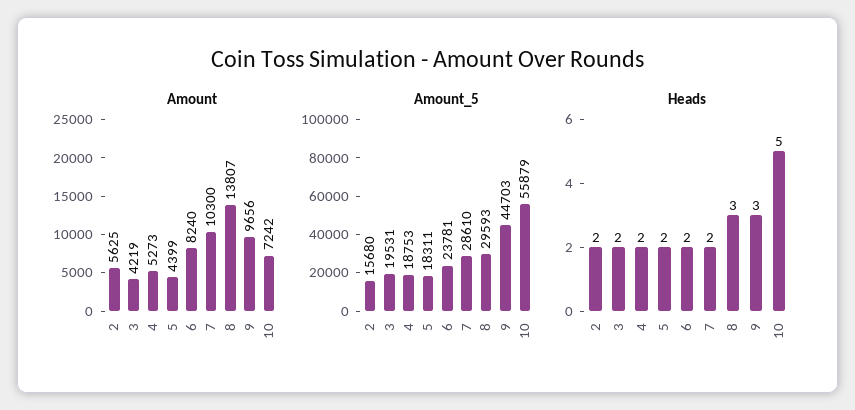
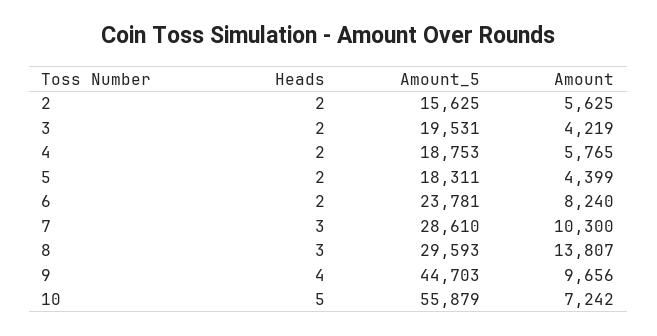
  {
    "Amount": {
      "2": 5625,
      "3": 4219,
-     "4": 5273,
+     "4": 5765,
      "5": 4399,
      "6": 8240,
      "7": 10300,
      "8": 13807,
      "9": 9656,
      "10": 7242
    },
    "Amount_5": {
-     "2": 15680,
+     "2": 15625,
      "3": 19531,
      "4": 18753,
      "5": 18311,
      "6": 23781,
      "7": 28610,
      "8": 29593,
      "9": 44703,
      "10": 55879
    },
    "Heads": {
      "2": 2,
      "3": 2,
      "4": 2,
      "5": 2,
      "6": 2,
-     "7": 2,
+     "7": 3,
      "8": 3,
-     "9": 3,
+     "9": 4,
      "10": 5
    }
  }

